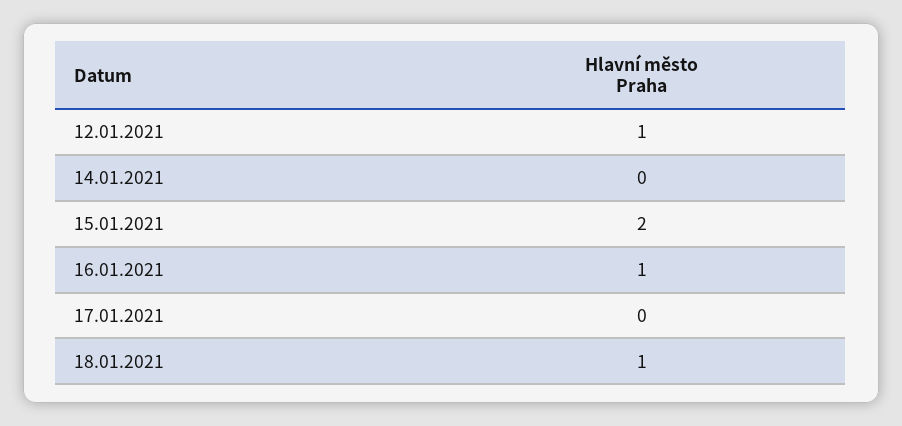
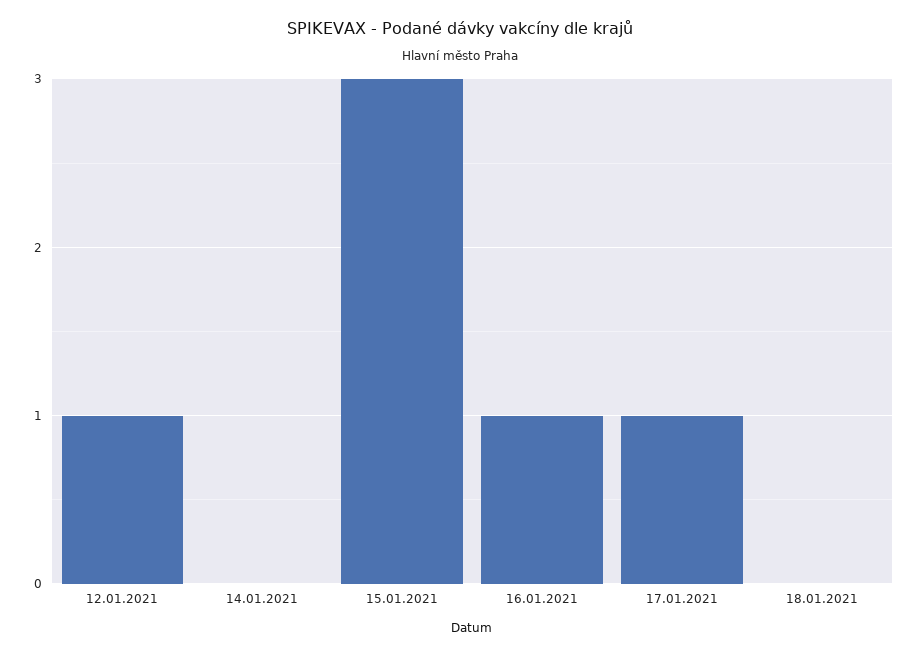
  {
    "12.01.2021": 1,
    "14.01.2021": 0,
-   "15.01.2021": 2,
+   "15.01.2021": 3,
    "16.01.2021": 1,
-   "17.01.2021": 0,
+   "17.01.2021": 1,
-   "18.01.2021": 1
+   "18.01.2021": 0
  }

